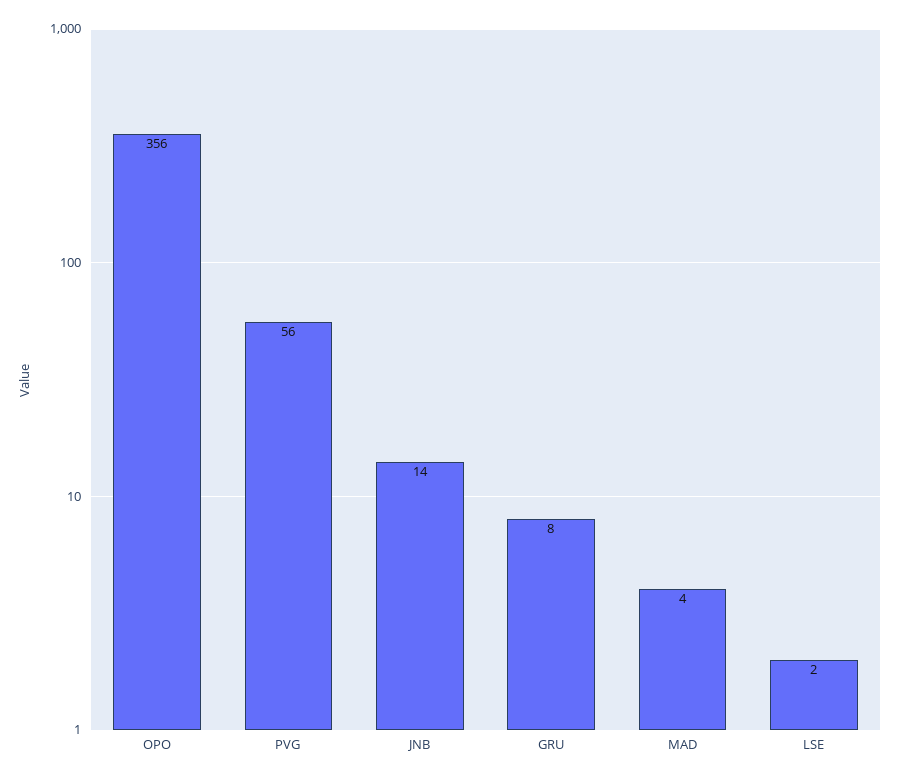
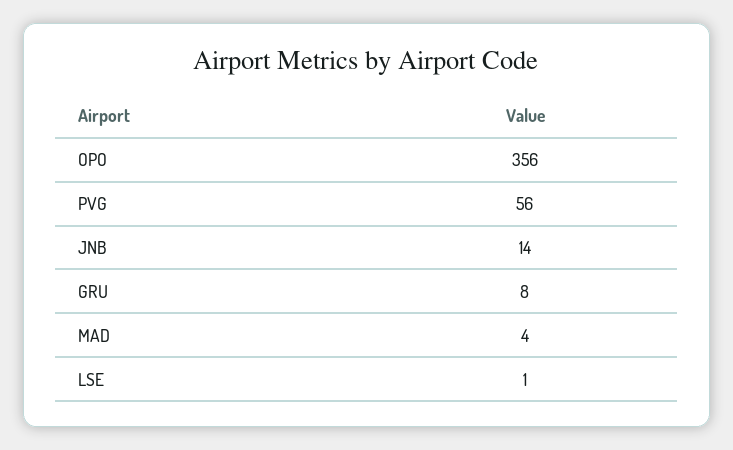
  {
    "OPO": 356,
    "PVG": 56,
    "JNB": 14,
    "GRU": 8,
    "MAD": 4,
-   "LSE": 2
+   "LSE": 1
  }

